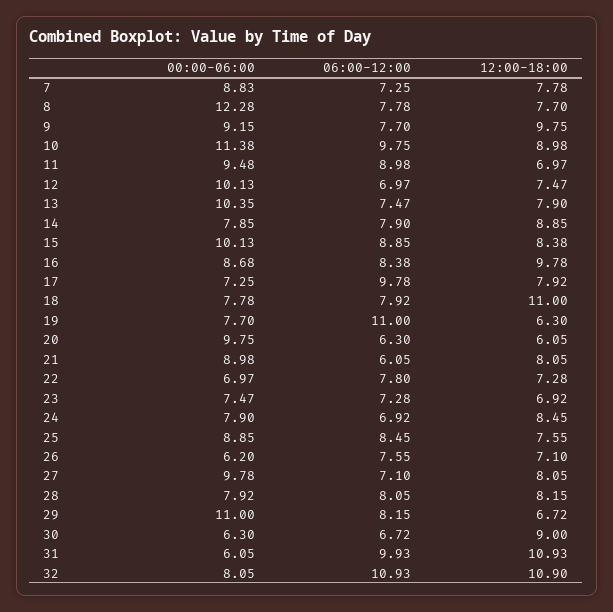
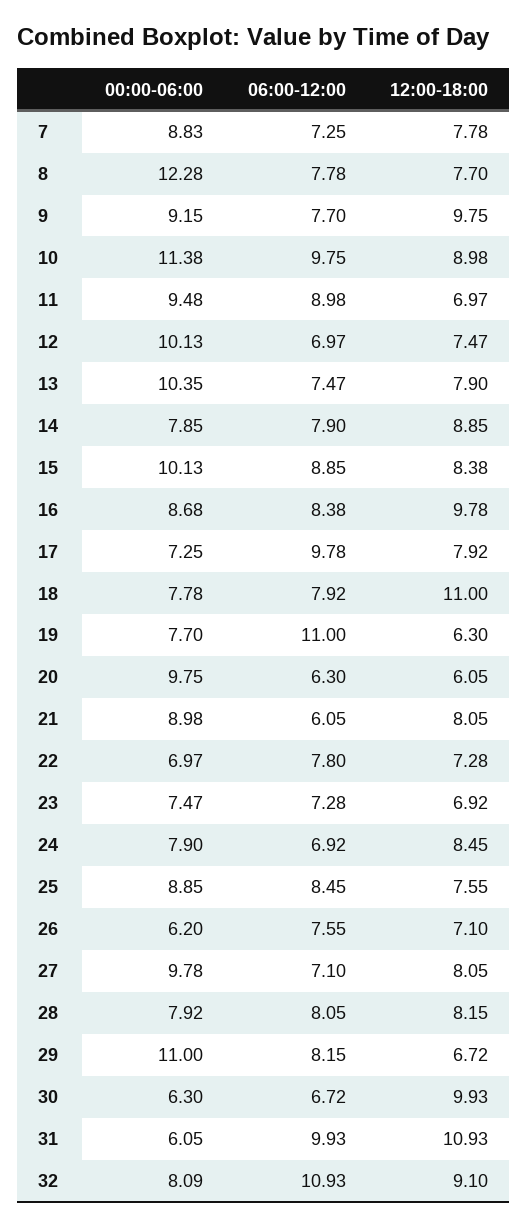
  {
    "00:00-06:00": {
      "7": 8.83,
      "8": 12.28,
      "9": 9.15,
      "10": 11.38,
      "11": 9.48,
      "12": 10.13,
      "13": 10.35,
      "14": 7.85,
      "15": 10.13,
      "16": 8.68,
      "17": 7.25,
      "18": 7.78,
      "19": 7.7,
      "20": 9.75,
      "21": 8.98,
      "22": 6.97,
      "23": 7.47,
      "24": 7.9,
      "25": 8.85,
      "26": 6.2,
      "27": 9.78,
      "28": 7.92,
      "29": 11,
      "30": 6.3,
      "31": 6.05,
-     "32": 8.05
+     "32": 8.09
    },
    "06:00-12:00": {
      "7": 7.25,
      "8": 7.78,
      "9": 7.7,
      "10": 9.75,
      "11": 8.98,
      "12": 6.97,
      "13": 7.47,
      "14": 7.9,
      "15": 8.85,
      "16": 8.38,
      "17": 9.78,
      "18": 7.92,
      "19": 11,
      "20": 6.3,
      "21": 6.05,
      "22": 7.8,
      "23": 7.28,
      "24": 6.92,
      "25": 8.45,
      "26": 7.55,
      "27": 7.1,
      "28": 8.05,
      "29": 8.15,
      "30": 6.72,
      "31": 9.93,
      "32": 10.93
    },
    "12:00-18:00": {
      "7": 7.78,
      "8": 7.7,
      "9": 9.75,
      "10": 8.98,
      "11": 6.97,
      "12": 7.47,
      "13": 7.9,
      "14": 8.85,
      "15": 8.38,
      "16": 9.78,
      "17": 7.92,
      "18": 11,
      "19": 6.3,
      "20": 6.05,
      "21": 8.05,
      "22": 7.28,
      "23": 6.92,
      "24": 8.45,
      "25": 7.55,
      "26": 7.1,
      "27": 8.05,
      "28": 8.15,
      "29": 6.72,
-     "30": 9,
+     "30": 9.93,
      "31": 10.93,
-     "32": 10.9
+     "32": 9.1
    }
  }

